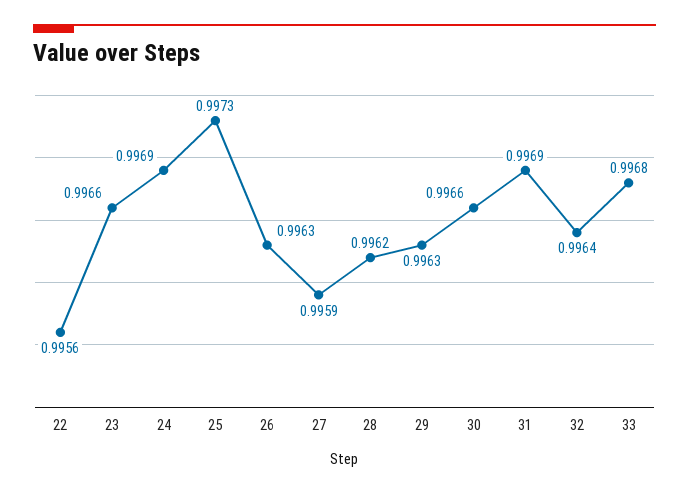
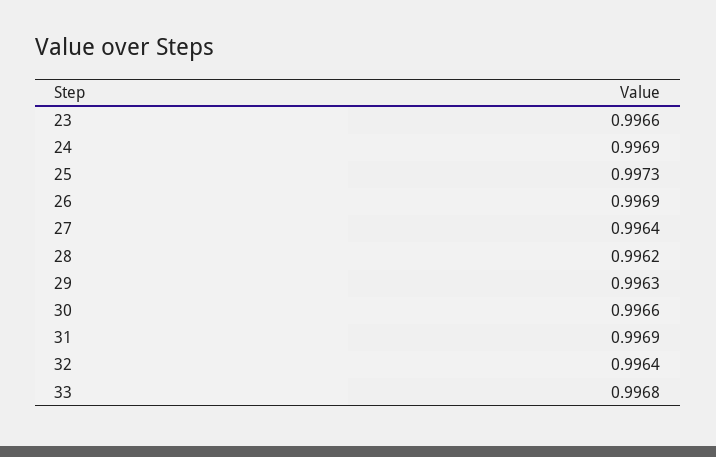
  {
-   "22": 0.9956,
    "23": 0.9966,
    "24": 0.9969,
    "25": 0.9973,
-   "26": 0.9963,
+   "26": 0.9969,
-   "27": 0.9959,
+   "27": 0.9964,
    "28": 0.9962,
    "29": 0.9963,
    "30": 0.9966,
    "31": 0.9969,
    "32": 0.9964,
    "33": 0.9968
  }

